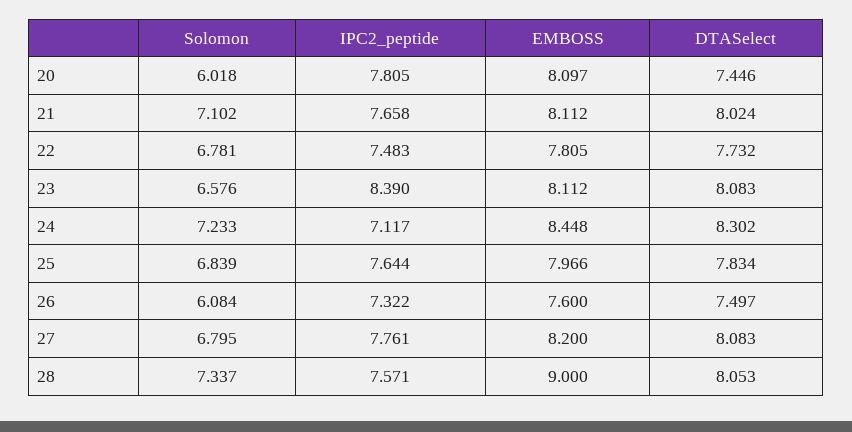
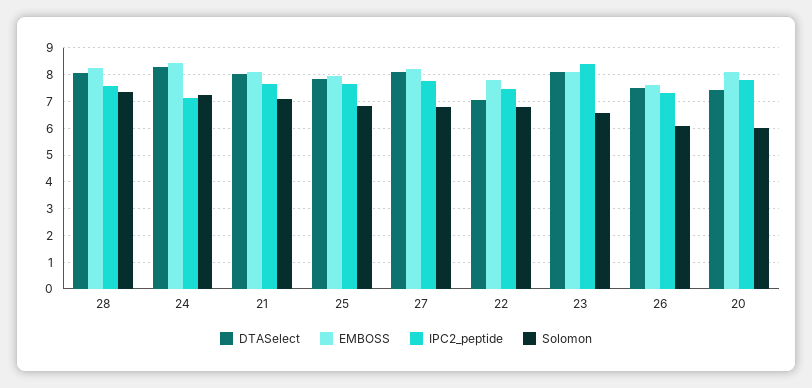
  {
    "Solomon": {
      "20": 6.018,
      "21": 7.102,
      "22": 6.781,
      "23": 6.576,
      "24": 7.233,
      "25": 6.839,
      "26": 6.084,
      "27": 6.795,
      "28": 7.337
    },
    "IPC2_peptide": {
      "20": 7.805,
      "21": 7.658,
      "22": 7.483,
      "23": 8.39,
      "24": 7.117,
      "25": 7.644,
      "26": 7.322,
      "27": 7.761,
      "28": 7.571
    },
    "EMBOSS": {
      "20": 8.097,
      "21": 8.112,
      "22": 7.805,
      "23": 8.112,
      "24": 8.448,
      "25": 7.966,
      "26": 7.6,
      "27": 8.2,
-     "28": 9
+     "28": 8.25
    },
    "DTASelect": {
      "20": 7.446,
      "21": 8.024,
-     "22": 7.732,
+     "22": 7,
      "23": 8.083,
      "24": 8.302,
      "25": 7.834,
      "26": 7.497,
      "27": 8.083,
      "28": 8.053
    }
  }

